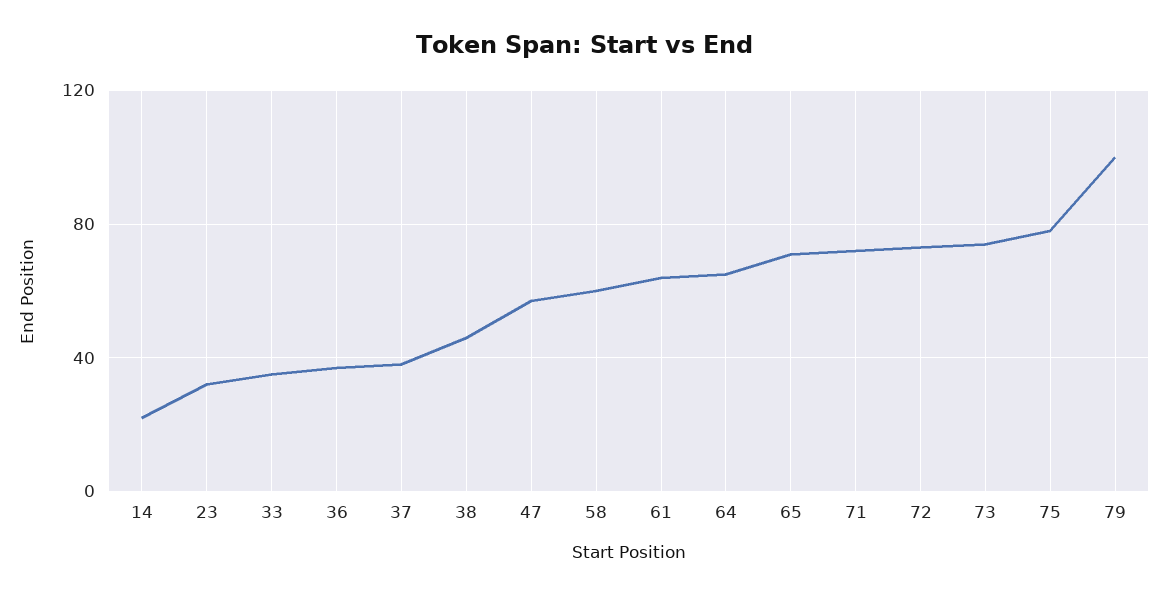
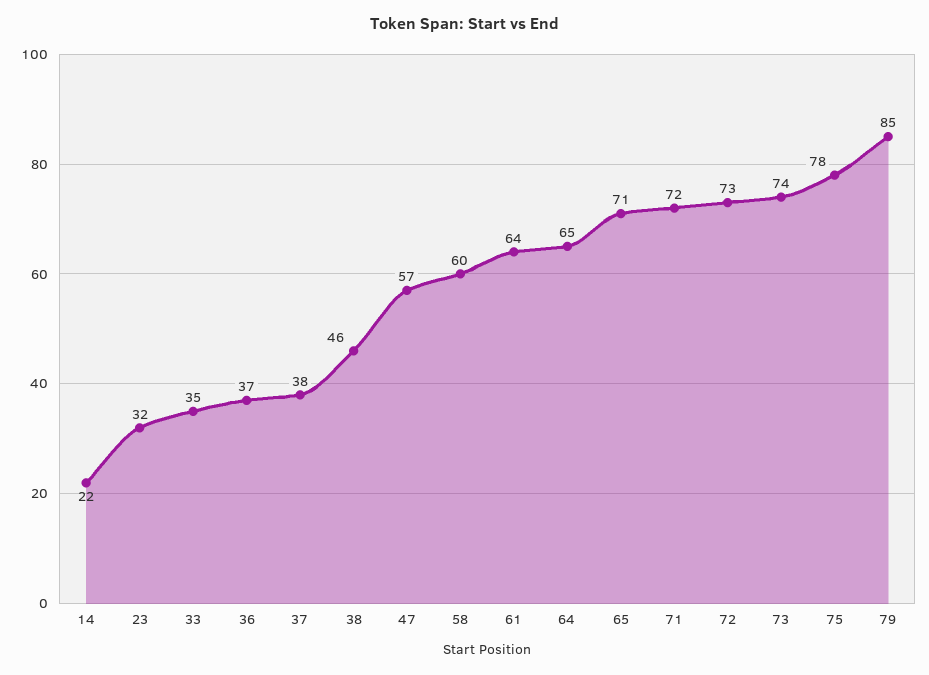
  {
    "14": 22,
    "23": 32,
    "33": 35,
    "36": 37,
    "37": 38,
    "38": 46,
    "47": 57,
    "58": 60,
    "61": 64,
    "64": 65,
    "65": 71,
    "71": 72,
    "72": 73,
    "73": 74,
    "75": 78,
-   "79": 100
+   "79": 85
  }

